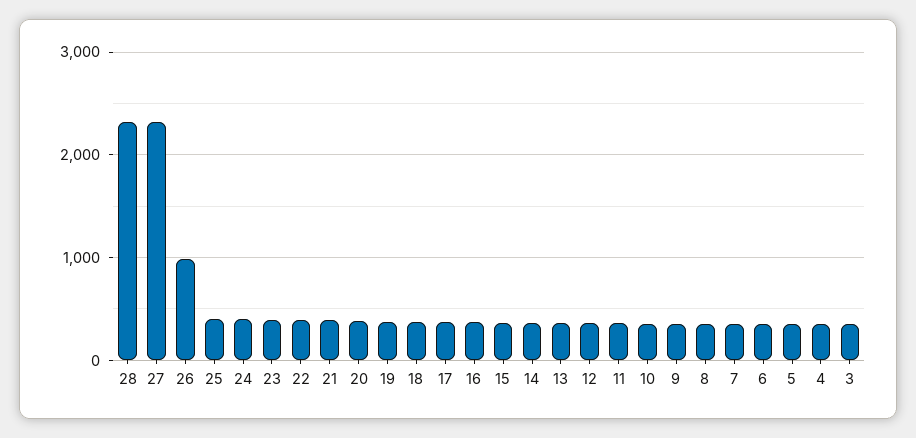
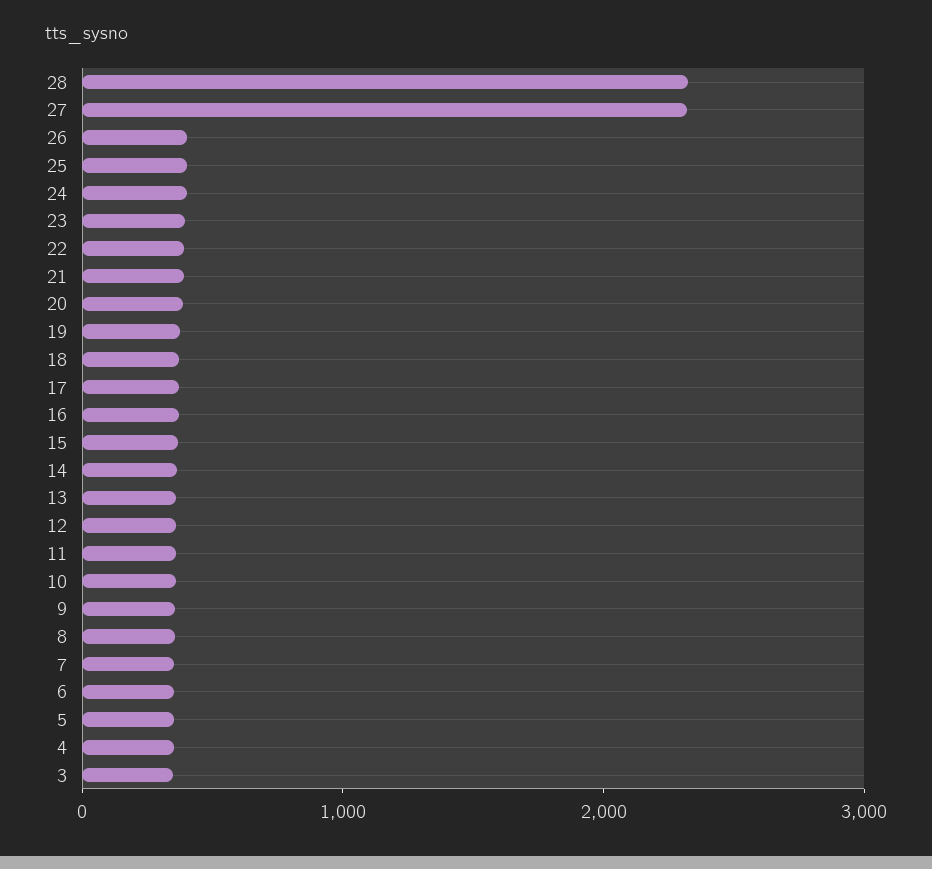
  {
    "28": 2300,
    "27": 2300,
-   "26": 1000,
+   "26": 400,
    "25": 400,
    "24": 400,
    "23": 400,
    "22": 400,
    "21": 400,
    "20": 400,
    "19": 400,
    "18": 400,
    "17": 400,
    "16": 400,
    "15": 400,
    "14": 400,
    "13": 400,
    "12": 400,
    "11": 400,
    "10": 400,
    "9": 400,
    "8": 400,
    "7": 400,
    "6": 400,
    "5": 400,
    "4": 400,
    "3": 300
  }

